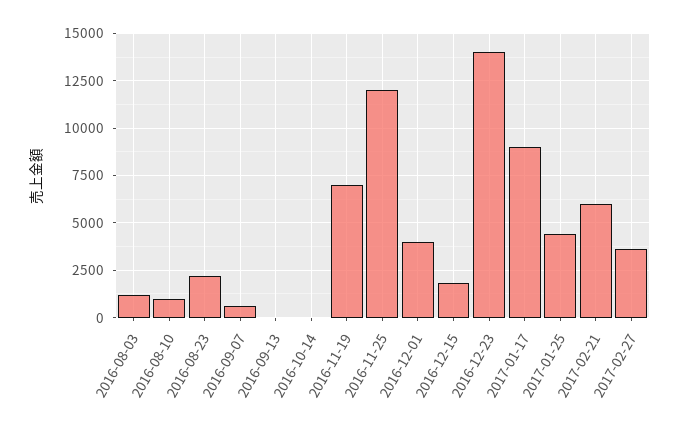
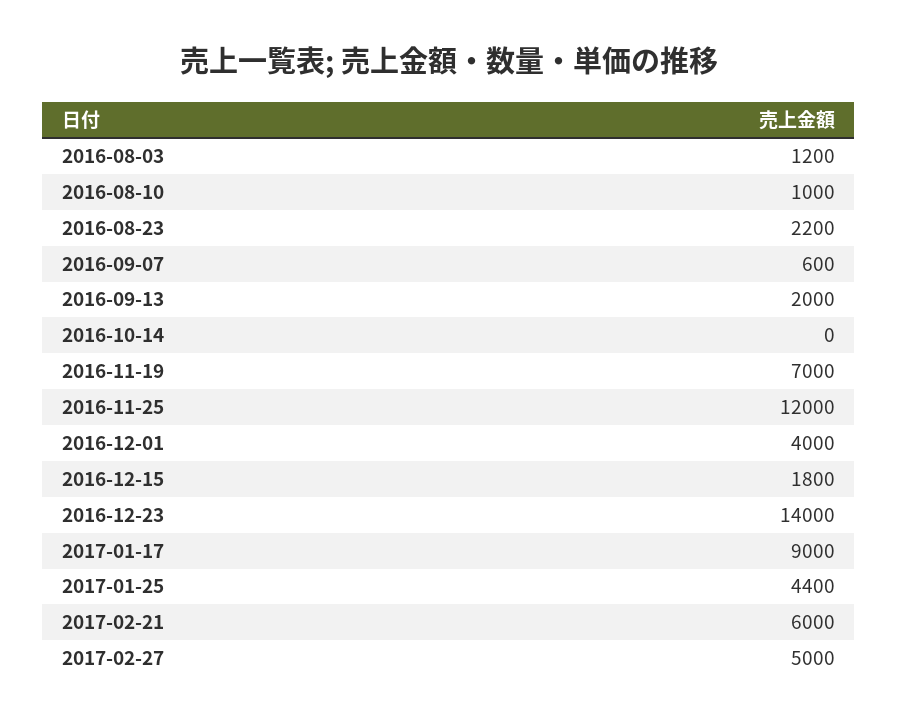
  {
    "2016-08-03": 1200,
    "2016-08-10": 1000,
    "2016-08-23": 2200,
    "2016-09-07": 600,
-   "2016-09-13": 0,
+   "2016-09-13": 2000,
    "2016-10-14": 0,
    "2016-11-19": 7000,
    "2016-11-25": 12000,
    "2016-12-01": 4000,
    "2016-12-15": 1800,
    "2016-12-23": 14000,
    "2017-01-17": 9000,
    "2017-01-25": 4400,
    "2017-02-21": 6000,
-   "2017-02-27": 3500
+   "2017-02-27": 5000
  }

